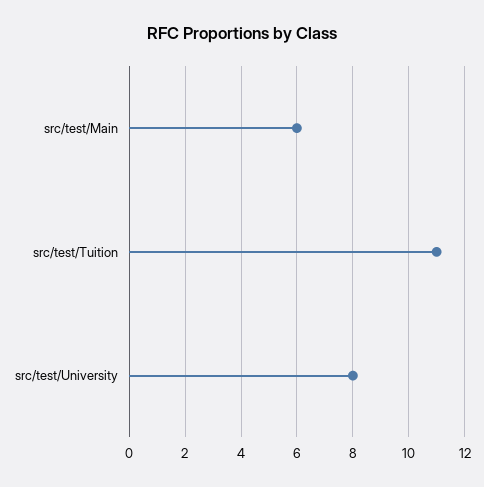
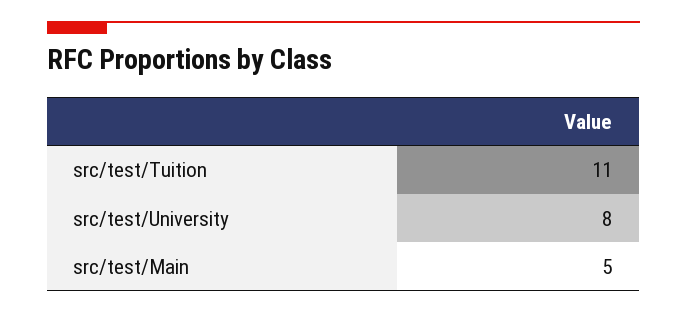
  {
-   "src/test/Main": 6,
+   "src/test/Main": 5,
    "src/test/Tuition": 11,
    "src/test/University": 8
  }

